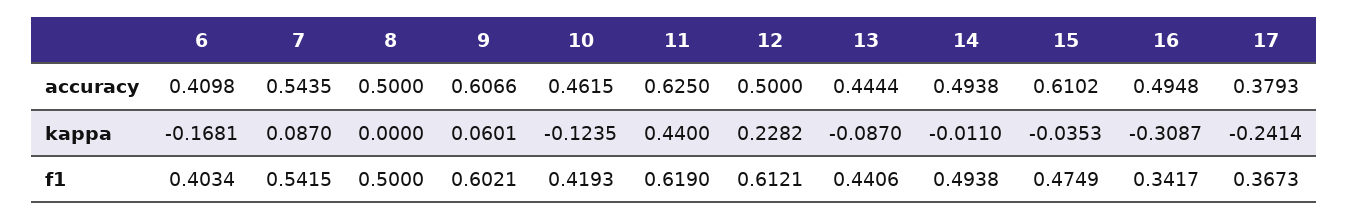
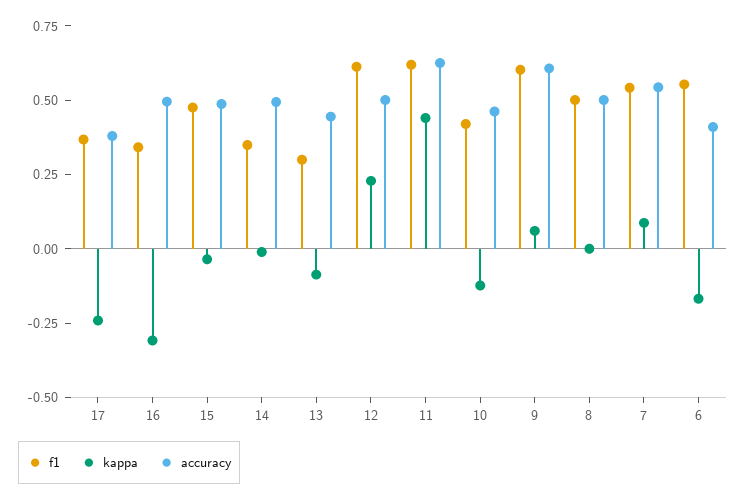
  {
    "accuracy": {
      "6": 0.4098,
      "7": 0.5435,
      "8": 0.5,
      "9": 0.6066,
      "10": 0.4615,
      "11": 0.625,
      "12": 0.5,
      "13": 0.4444,
      "14": 0.4938,
-     "15": 0.6102,
+     "15": 0.5,
      "16": 0.4948,
      "17": 0.3793
    },
    "kappa": {
      "6": -0.1681,
      "7": 0.087,
      "8": 0,
      "9": 0.0601,
      "10": -0.1235,
      "11": 0.44,
      "12": 0.2282,
      "13": -0.087,
      "14": -0.011,
      "15": -0.0353,
      "16": -0.3087,
      "17": -0.2414
    },
    "f1": {
-     "6": 0.4034,
+     "6": 0.55,
      "7": 0.5415,
      "8": 0.5,
      "9": 0.6021,
      "10": 0.4193,
      "11": 0.619,
      "12": 0.6121,
-     "13": 0.4406,
+     "13": 0.3,
-     "14": 0.4938,
+     "14": 0.35,
      "15": 0.4749,
      "16": 0.3417,
      "17": 0.3673
    }
  }

